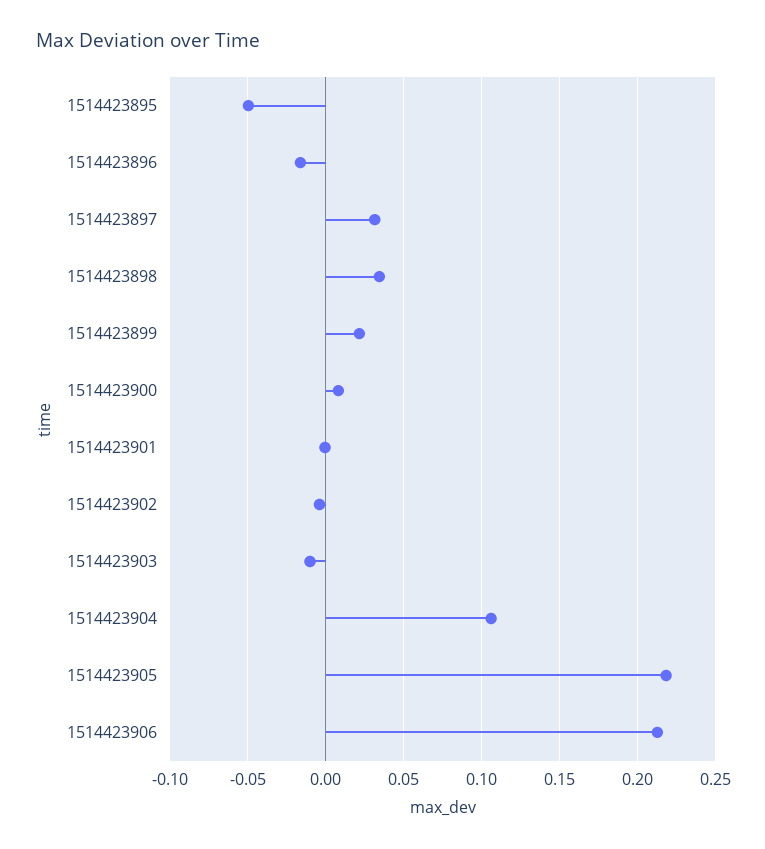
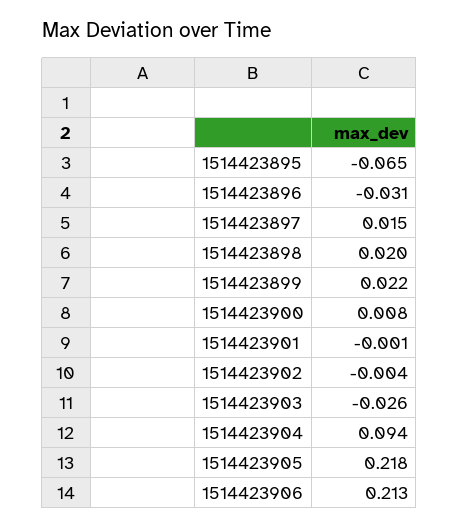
  {
-   "1514423895": -0.05,
+   "1514423895": -0.065,
-   "1514423896": -0.015,
+   "1514423896": -0.031,
-   "1514423897": 0.03,
+   "1514423897": 0.015,
-   "1514423898": 0.035,
+   "1514423898": 0.02,
    "1514423899": 0.022,
    "1514423900": 0.008,
    "1514423901": -0.001,
    "1514423902": -0.004,
-   "1514423903": -0.01,
+   "1514423903": -0.026,
-   "1514423904": 0.105,
+   "1514423904": 0.094,
    "1514423905": 0.218,
    "1514423906": 0.213
  }

